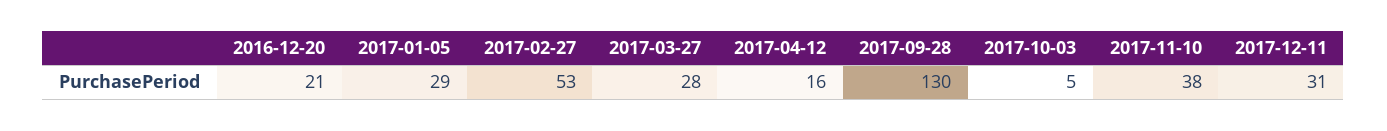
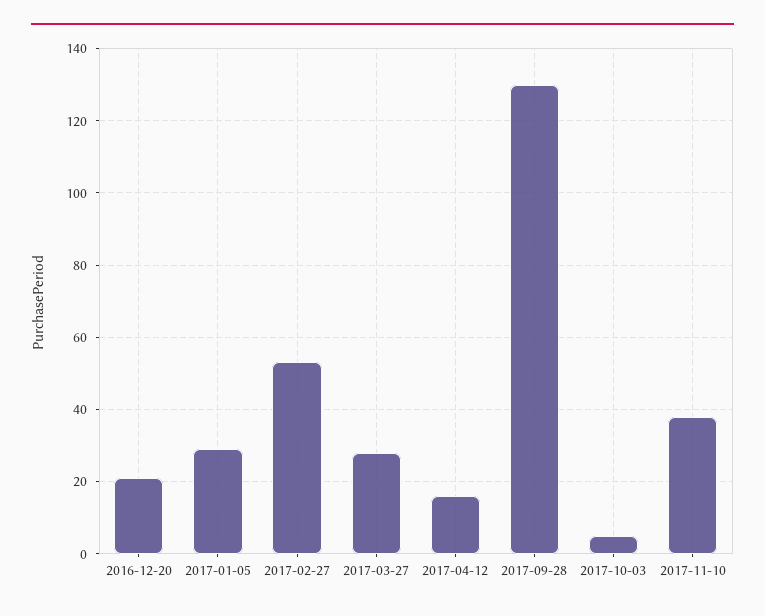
  {
    "2016-12-20": 21,
    "2017-01-05": 29,
    "2017-02-27": 53,
    "2017-03-27": 28,
    "2017-04-12": 16,
    "2017-09-28": 130,
    "2017-10-03": 5,
-   "2017-11-10": 38,
+   "2017-11-10": 38
-   "2017-12-11": 31
  }

